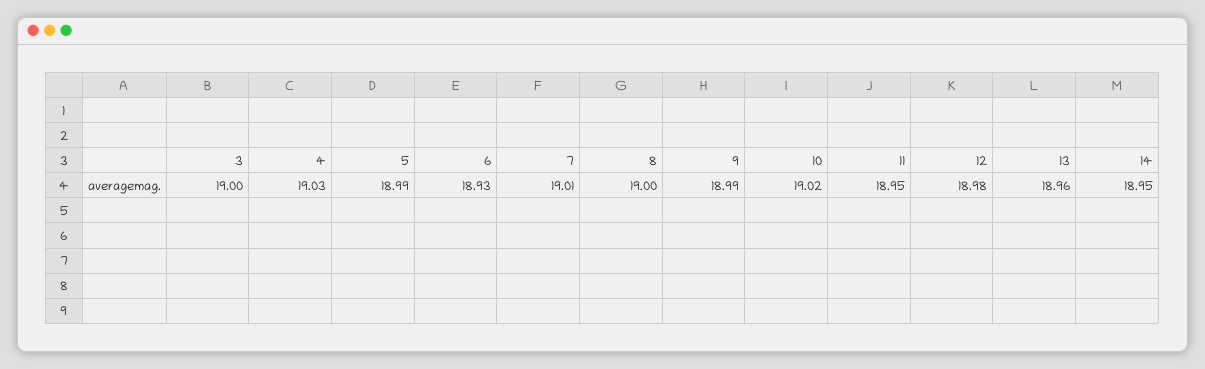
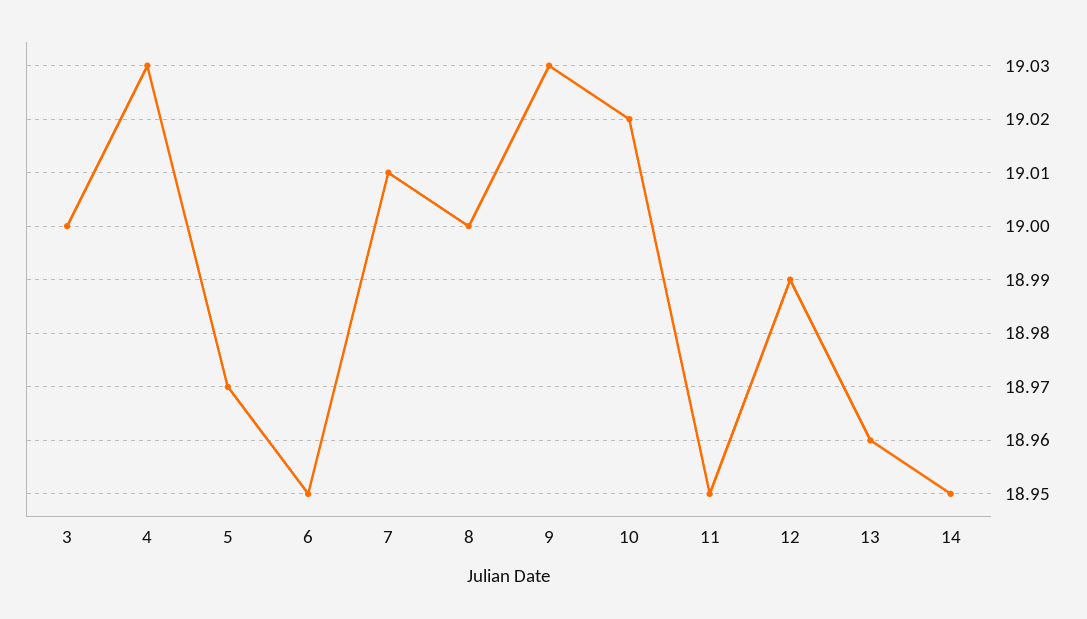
  {
    "3": 19,
    "4": 19.03,
-   "5": 18.99,
+   "5": 18.97,
-   "6": 18.93,
+   "6": 18.95,
    "7": 19.01,
    "8": 19,
-   "9": 18.99,
+   "9": 19.03,
    "10": 19.02,
    "11": 18.95,
-   "12": 18.98,
+   "12": 18.99,
    "13": 18.96,
    "14": 18.95
  }

